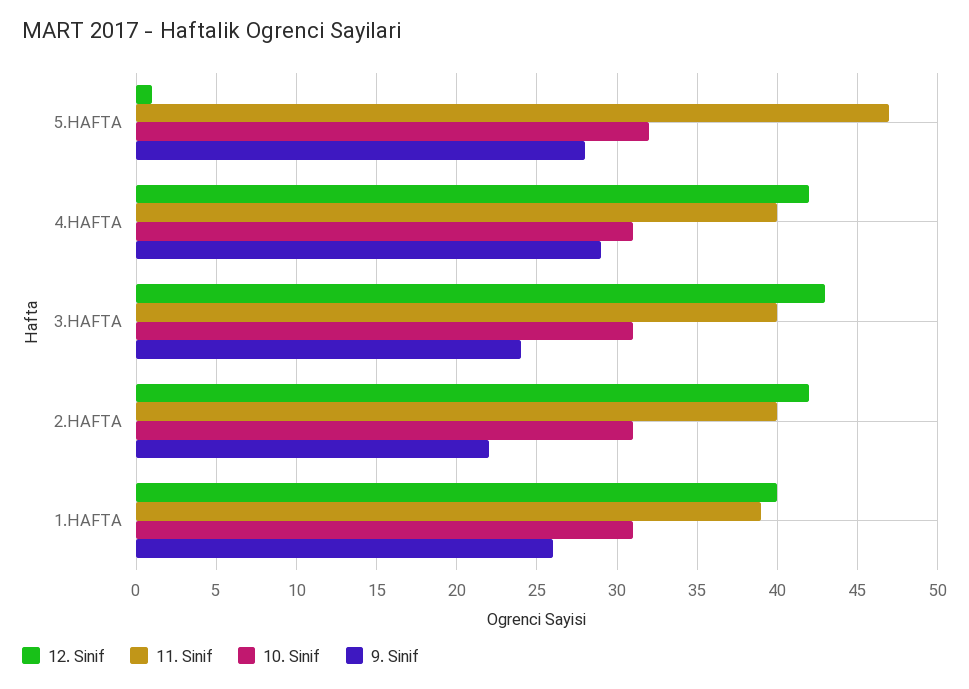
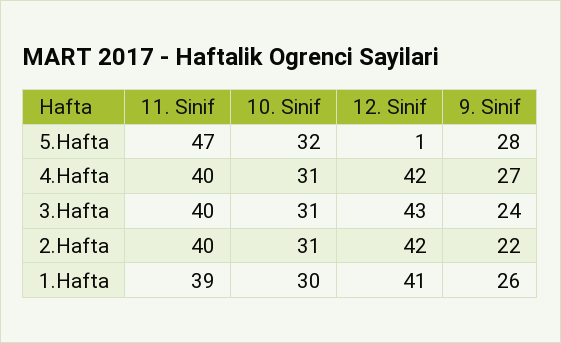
  {
    "12. Sinif": {
      "5.HAFTA": 1,
      "4.HAFTA": 42,
      "3.HAFTA": 43,
      "2.HAFTA": 42,
-     "1.HAFTA": 40
+     "1.HAFTA": 41
    },
    "11. Sinif": {
      "5.HAFTA": 47,
      "4.HAFTA": 40,
      "3.HAFTA": 40,
      "2.HAFTA": 40,
      "1.HAFTA": 39
    },
    "10. Sinif": {
      "5.HAFTA": 32,
      "4.HAFTA": 31,
      "3.HAFTA": 31,
      "2.HAFTA": 31,
-     "1.HAFTA": 31
+     "1.HAFTA": 30
    },
    "9. Sinif": {
      "5.HAFTA": 28,
-     "4.HAFTA": 29,
+     "4.HAFTA": 27,
      "3.HAFTA": 24,
      "2.HAFTA": 22,
      "1.HAFTA": 26
    }
  }

